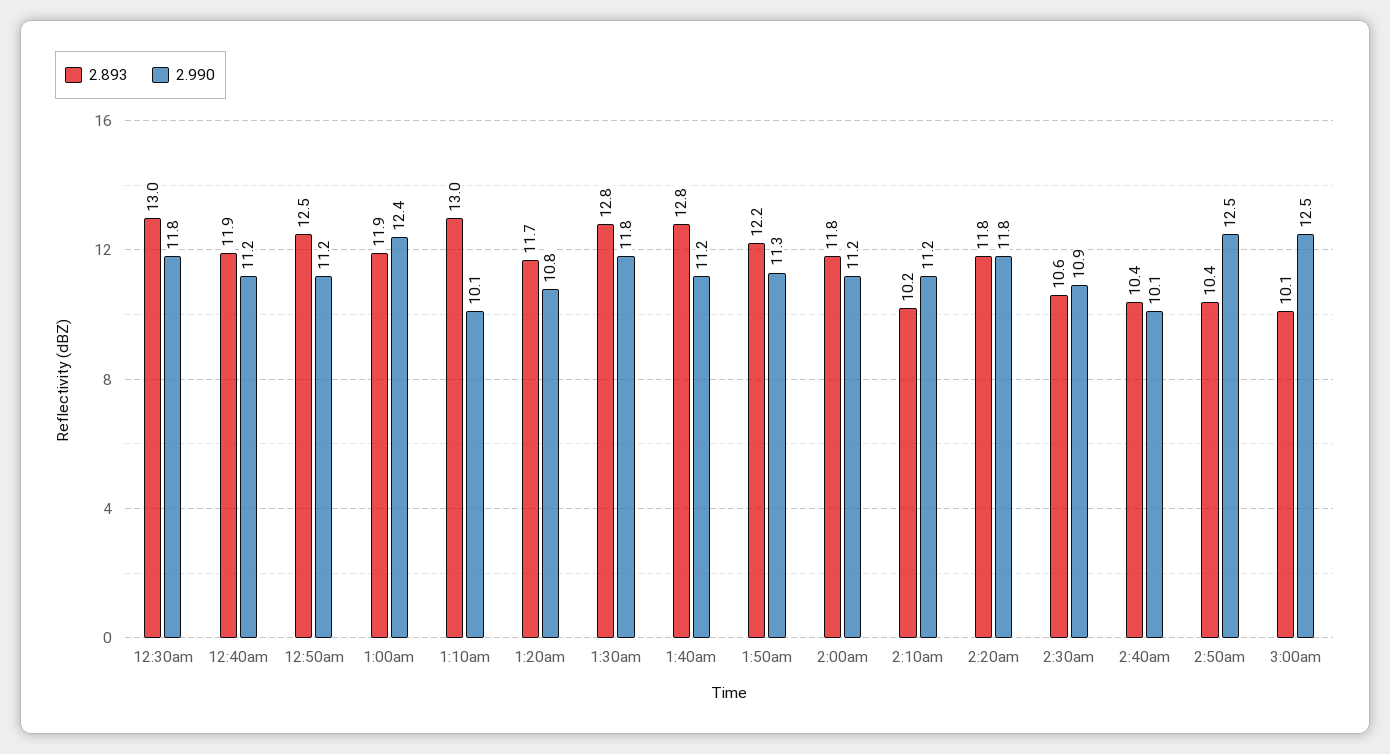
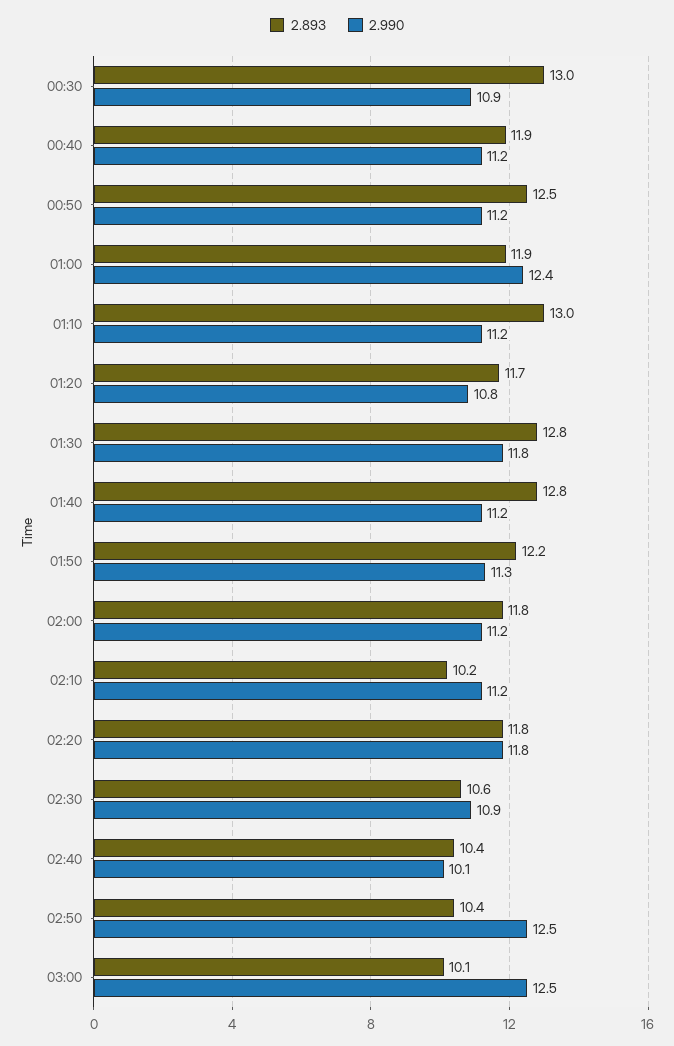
  {
    "2.893": {
      "12:30am": 13,
      "12:40am": 11.9,
      "12:50am": 12.5,
      "1:00am": 11.9,
      "1:10am": 13,
      "1:20am": 11.7,
      "1:30am": 12.8,
      "1:40am": 12.8,
      "1:50am": 12.2,
      "2:00am": 11.8,
      "2:10am": 10.2,
      "2:20am": 11.8,
      "2:30am": 10.6,
      "2:40am": 10.4,
      "2:50am": 10.4,
      "3:00am": 10.1
    },
    "2.990": {
-     "12:30am": 11.8,
+     "12:30am": 10.9,
      "12:40am": 11.2,
      "12:50am": 11.2,
      "1:00am": 12.4,
-     "1:10am": 10.1,
+     "1:10am": 11.2,
      "1:20am": 10.8,
      "1:30am": 11.8,
      "1:40am": 11.2,
      "1:50am": 11.3,
      "2:00am": 11.2,
      "2:10am": 11.2,
      "2:20am": 11.8,
      "2:30am": 10.9,
      "2:40am": 10.1,
      "2:50am": 12.5,
      "3:00am": 12.5
    }
  }

